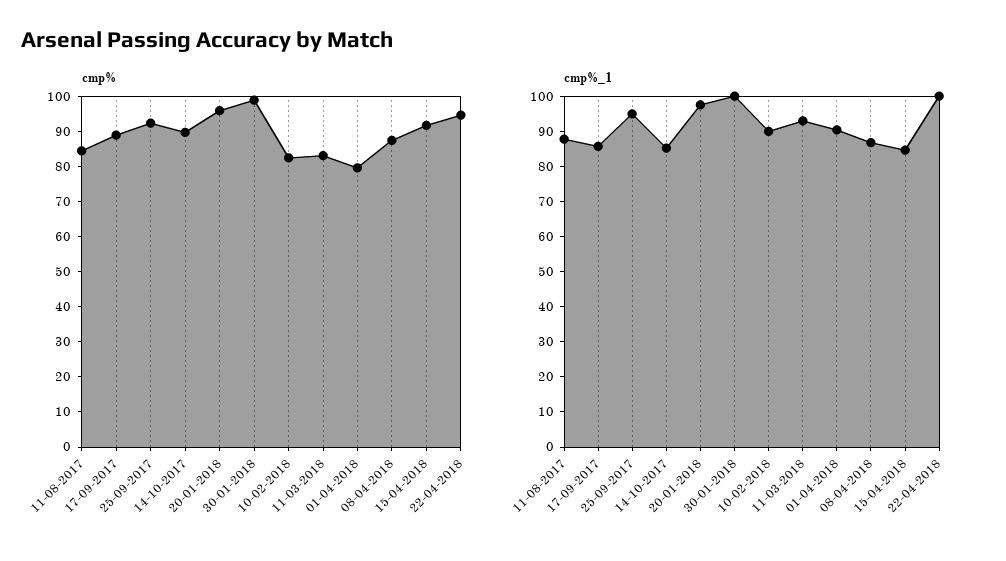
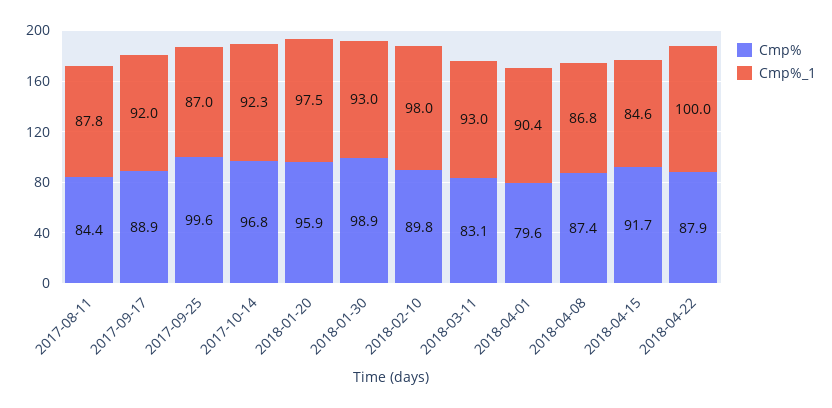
  {
    "cmp%": {
      "11-08-2017": 84.4,
      "17-09-2017": 88.9,
-     "25-09-2017": 92.5,
+     "25-09-2017": 99.6,
-     "14-10-2017": 90,
+     "14-10-2017": 96.8,
      "20-01-2018": 95.9,
      "30-01-2018": 98.9,
-     "10-02-2018": 82.5,
+     "10-02-2018": 89.8,
      "11-03-2018": 83.1,
      "01-04-2018": 79.6,
      "08-04-2018": 87.4,
      "15-04-2018": 91.7,
-     "22-04-2018": 95
+     "22-04-2018": 87.9
    },
    "cmp%_1": {
      "11-08-2017": 87.8,
-     "17-09-2017": 85,
+     "17-09-2017": 92,
-     "25-09-2017": 95,
+     "25-09-2017": 87,
-     "14-10-2017": 85,
+     "14-10-2017": 92.3,
      "20-01-2018": 97.5,
-     "30-01-2018": 100,
+     "30-01-2018": 93,
-     "10-02-2018": 90,
+     "10-02-2018": 98,
      "11-03-2018": 93,
      "01-04-2018": 90.4,
      "08-04-2018": 86.8,
      "15-04-2018": 84.6,
      "22-04-2018": 100
    }
  }

